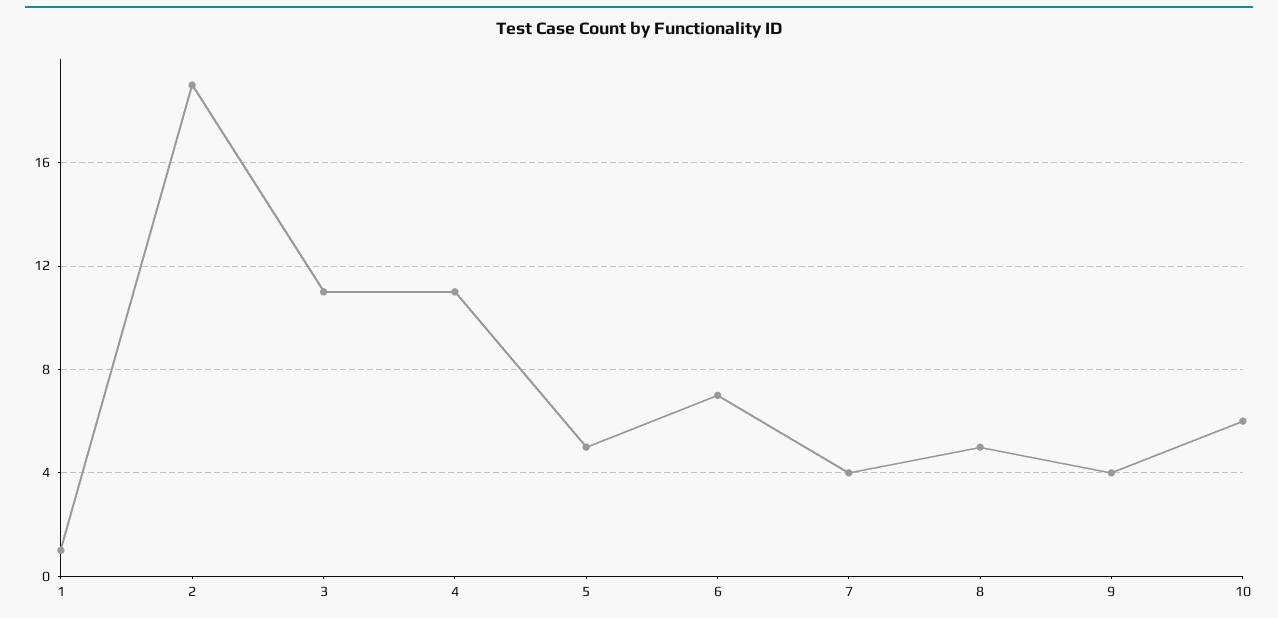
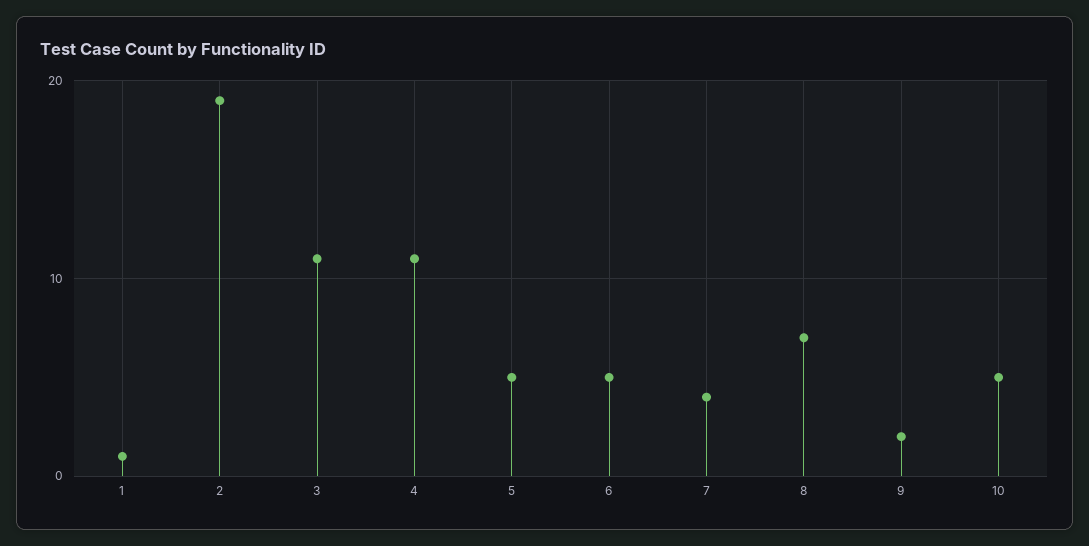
  {
    "1": 1,
    "2": 19,
    "3": 11,
    "4": 11,
    "5": 5,
-   "6": 7,
+   "6": 5,
    "7": 4,
-   "8": 5,
+   "8": 7,
-   "9": 4,
+   "9": 2,
-   "10": 6
+   "10": 5
  }

